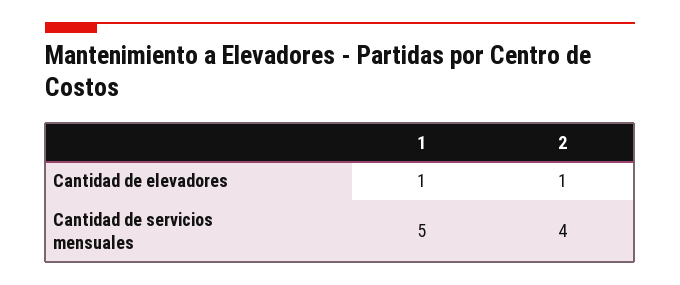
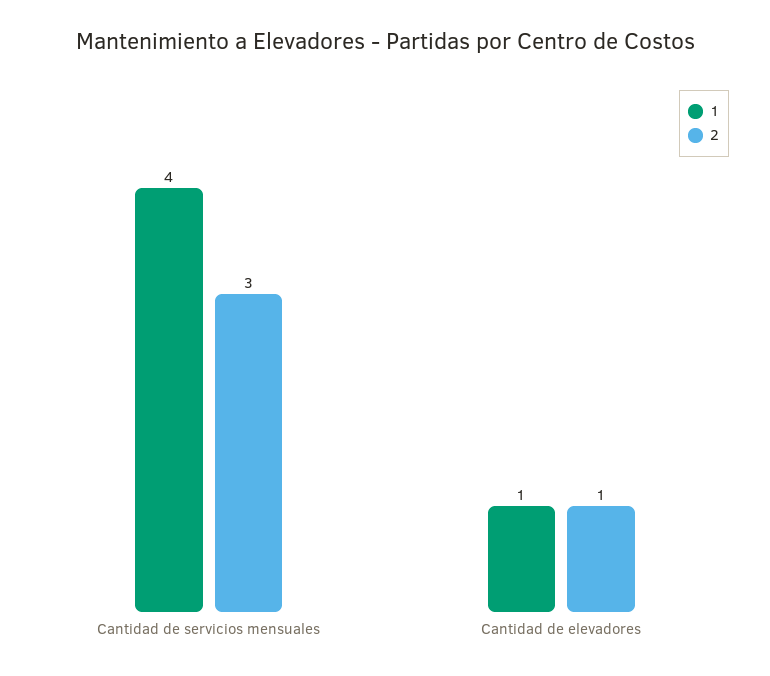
  {
    "1": {
      "Cantidad de elevadores": 1,
-     "Cantidad de servicios mensuales": 5
+     "Cantidad de servicios mensuales": 4
    },
    "2": {
      "Cantidad de elevadores": 1,
-     "Cantidad de servicios mensuales": 4
+     "Cantidad de servicios mensuales": 3
    }
  }

